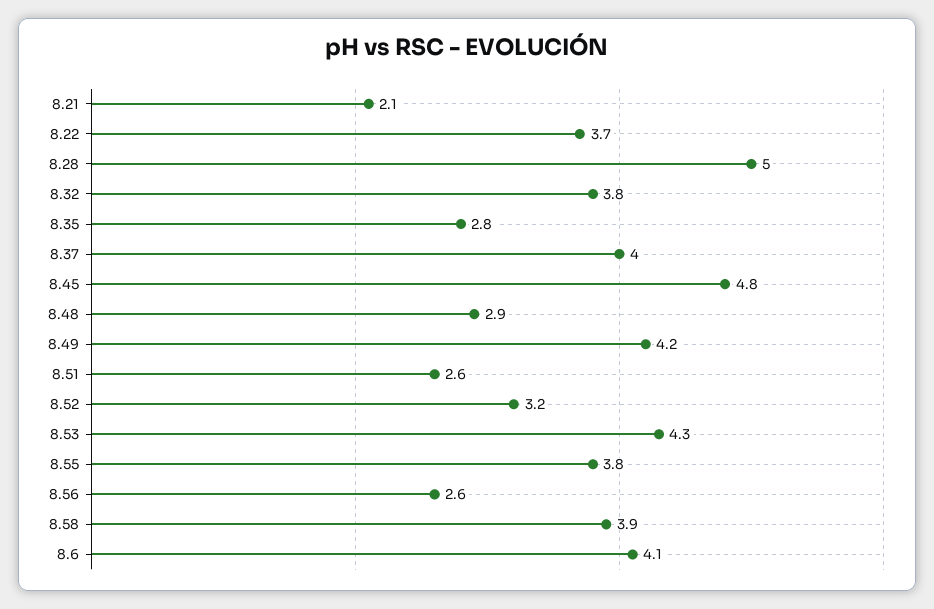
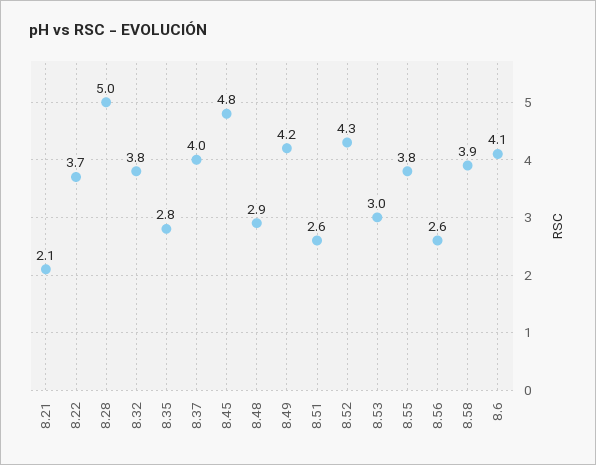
  {
    "8.21": 2.1,
    "8.22": 3.7,
    "8.28": 5,
    "8.32": 3.8,
    "8.35": 2.8,
    "8.37": 4,
    "8.45": 4.8,
    "8.48": 2.9,
    "8.49": 4.2,
    "8.51": 2.6,
-   "8.52": 3.2,
+   "8.52": 4.3,
-   "8.53": 4.3,
+   "8.53": 3,
    "8.55": 3.8,
    "8.56": 2.6,
    "8.58": 3.9,
    "8.6": 4.1
  }

